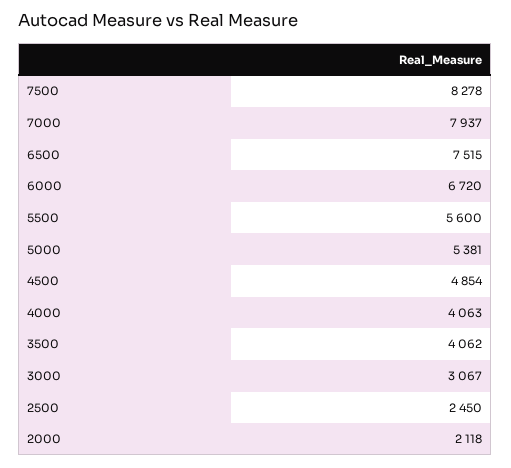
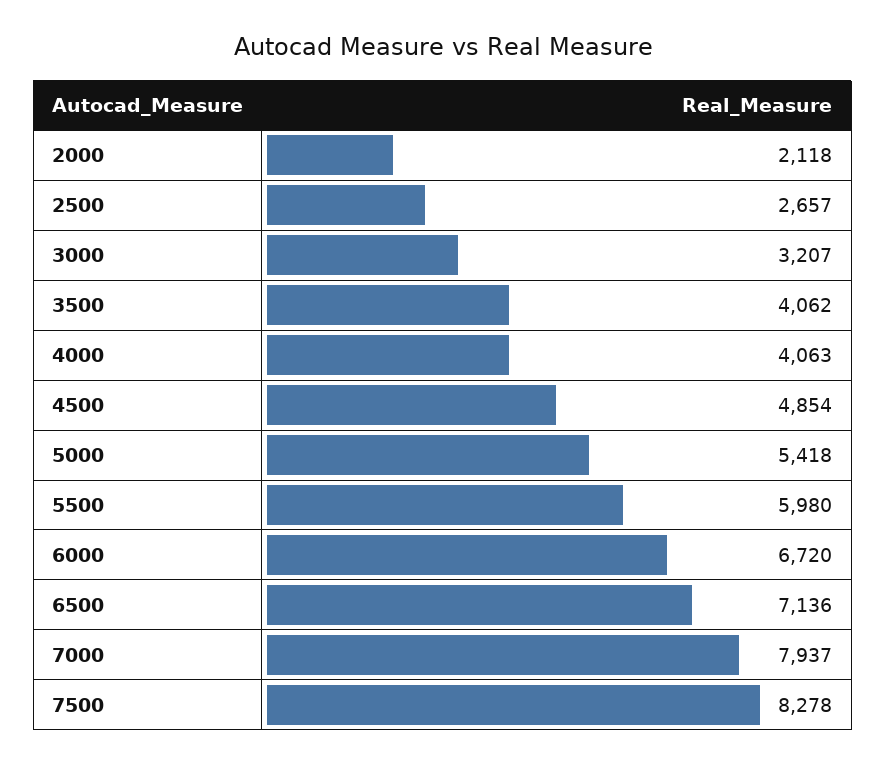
  {
    "7500": 8278,
    "7000": 7937,
-   "6500": 7515,
+   "6500": 7136,
    "6000": 6720,
-   "5500": 5600,
+   "5500": 5980,
-   "5000": 5381,
+   "5000": 5418,
    "4500": 4854,
    "4000": 4063,
    "3500": 4062,
-   "3000": 3067,
+   "3000": 3207,
-   "2500": 2450,
+   "2500": 2657,
    "2000": 2118
  }

